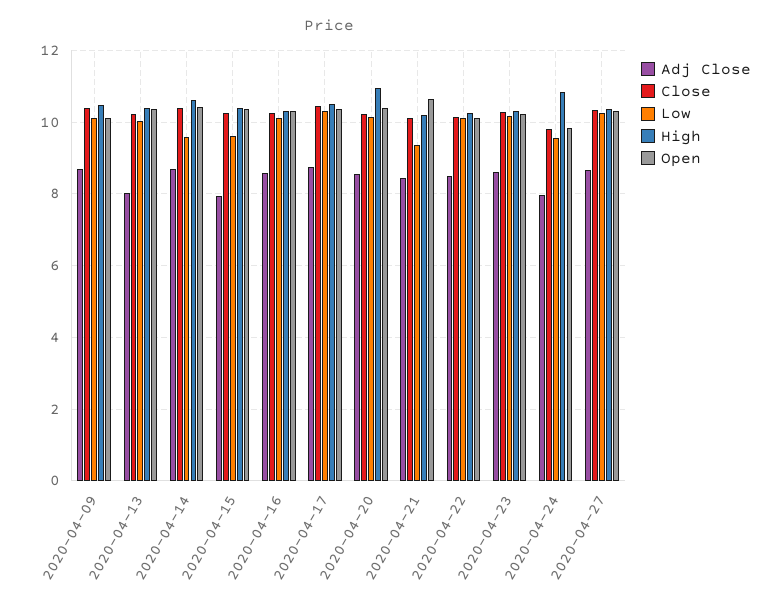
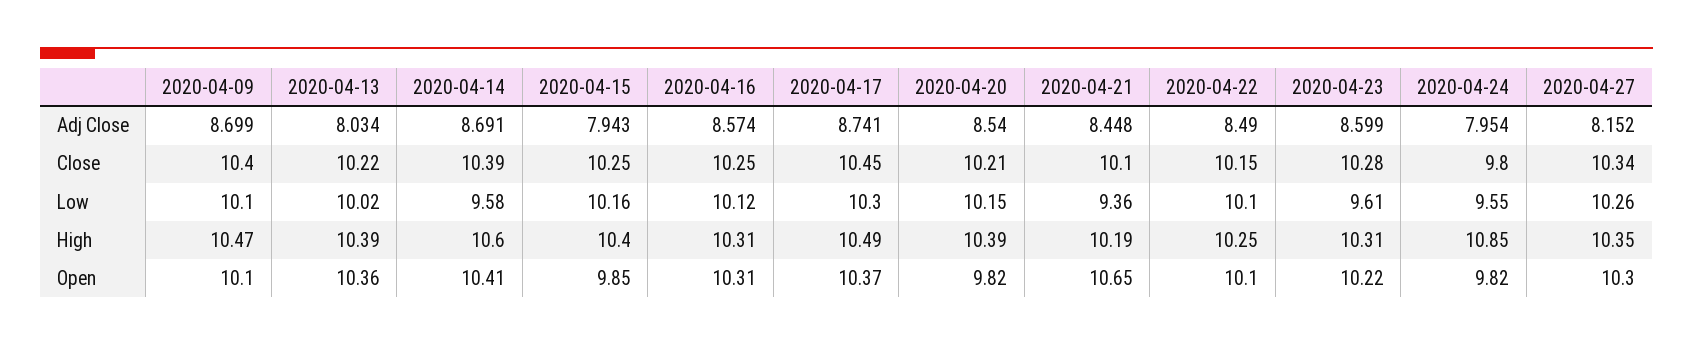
  {
    "Adj Close": {
      "2020-04-09": 8.699,
      "2020-04-13": 8.034,
      "2020-04-14": 8.691,
      "2020-04-15": 7.943,
      "2020-04-16": 8.574,
      "2020-04-17": 8.741,
      "2020-04-20": 8.54,
      "2020-04-21": 8.448,
      "2020-04-22": 8.49,
      "2020-04-23": 8.599,
      "2020-04-24": 7.954,
-     "2020-04-27": 8.6
+     "2020-04-27": 8.152
    },
    "Close": {
      "2020-04-09": 10.4,
      "2020-04-13": 10.22,
      "2020-04-14": 10.39,
      "2020-04-15": 10.25,
      "2020-04-16": 10.25,
      "2020-04-17": 10.45,
      "2020-04-20": 10.21,
      "2020-04-21": 10.1,
      "2020-04-22": 10.15,
      "2020-04-23": 10.28,
      "2020-04-24": 9.8,
      "2020-04-27": 10.34
    },
    "Low": {
      "2020-04-09": 10.1,
      "2020-04-13": 10.02,
      "2020-04-14": 9.58,
-     "2020-04-15": 9.6,
+     "2020-04-15": 10.16,
      "2020-04-16": 10.12,
      "2020-04-17": 10.3,
      "2020-04-20": 10.15,
      "2020-04-21": 9.36,
      "2020-04-22": 10.1,
-     "2020-04-23": 10.2,
+     "2020-04-23": 9.61,
      "2020-04-24": 9.55,
      "2020-04-27": 10.26
    },
    "High": {
      "2020-04-09": 10.47,
      "2020-04-13": 10.39,
      "2020-04-14": 10.6,
      "2020-04-15": 10.4,
      "2020-04-16": 10.31,
      "2020-04-17": 10.49,
-     "2020-04-20": 11,
+     "2020-04-20": 10.39,
      "2020-04-21": 10.19,
      "2020-04-22": 10.25,
      "2020-04-23": 10.31,
      "2020-04-24": 10.85,
      "2020-04-27": 10.35
    },
    "Open": {
      "2020-04-09": 10.1,
      "2020-04-13": 10.36,
      "2020-04-14": 10.41,
-     "2020-04-15": 10.4,
+     "2020-04-15": 9.85,
      "2020-04-16": 10.31,
      "2020-04-17": 10.37,
-     "2020-04-20": 10.4,
+     "2020-04-20": 9.82,
      "2020-04-21": 10.65,
      "2020-04-22": 10.1,
      "2020-04-23": 10.22,
      "2020-04-24": 9.82,
      "2020-04-27": 10.3
    }
  }

